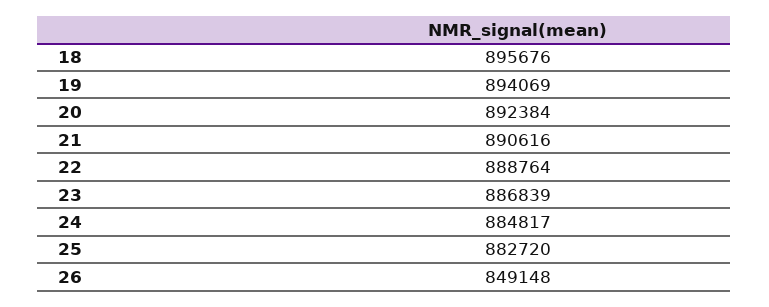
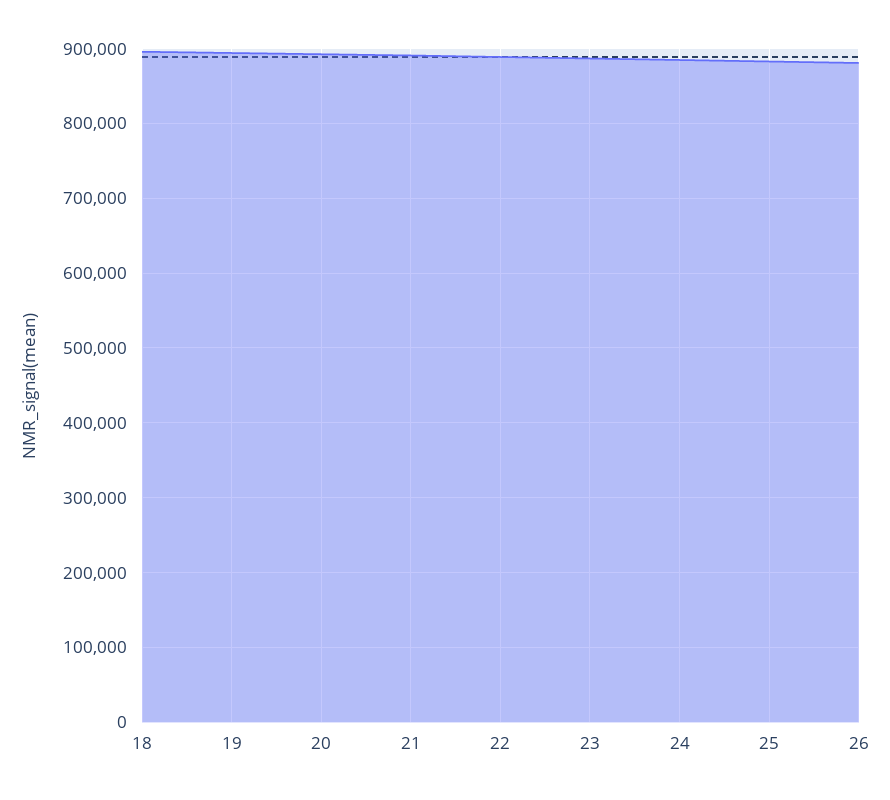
  {
    "18": 895676,
    "19": 894069,
    "20": 892384,
    "21": 890616,
    "22": 888764,
    "23": 886839,
    "24": 884817,
    "25": 882720,
-   "26": 849148
+   "26": 880000
  }

